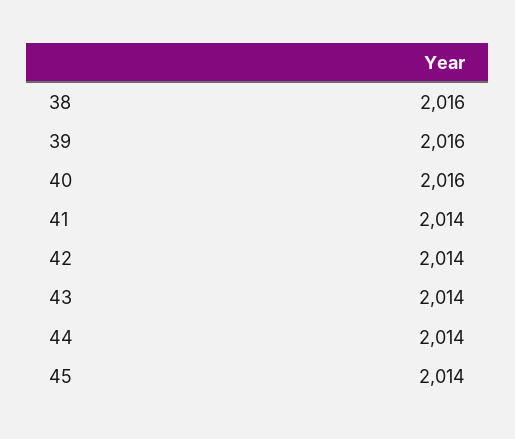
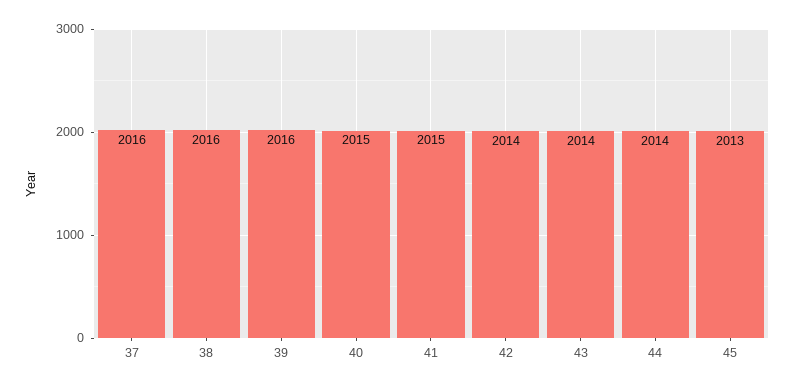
  {
    "38": 2016,
    "39": 2016,
-   "40": 2016,
+   "40": 2015,
-   "41": 2014,
+   "41": 2015,
    "42": 2014,
    "43": 2014,
    "44": 2014,
-   "45": 2014
+   "45": 2013,
+   "37": 2016
  }

